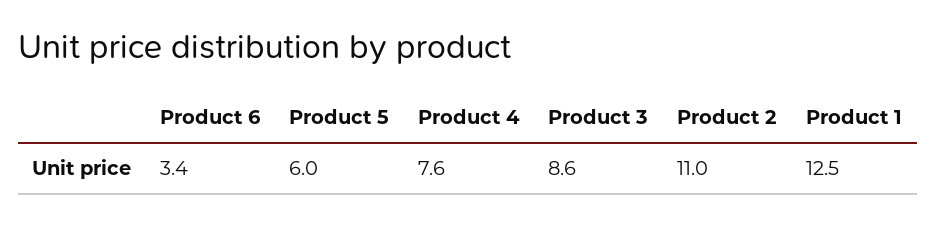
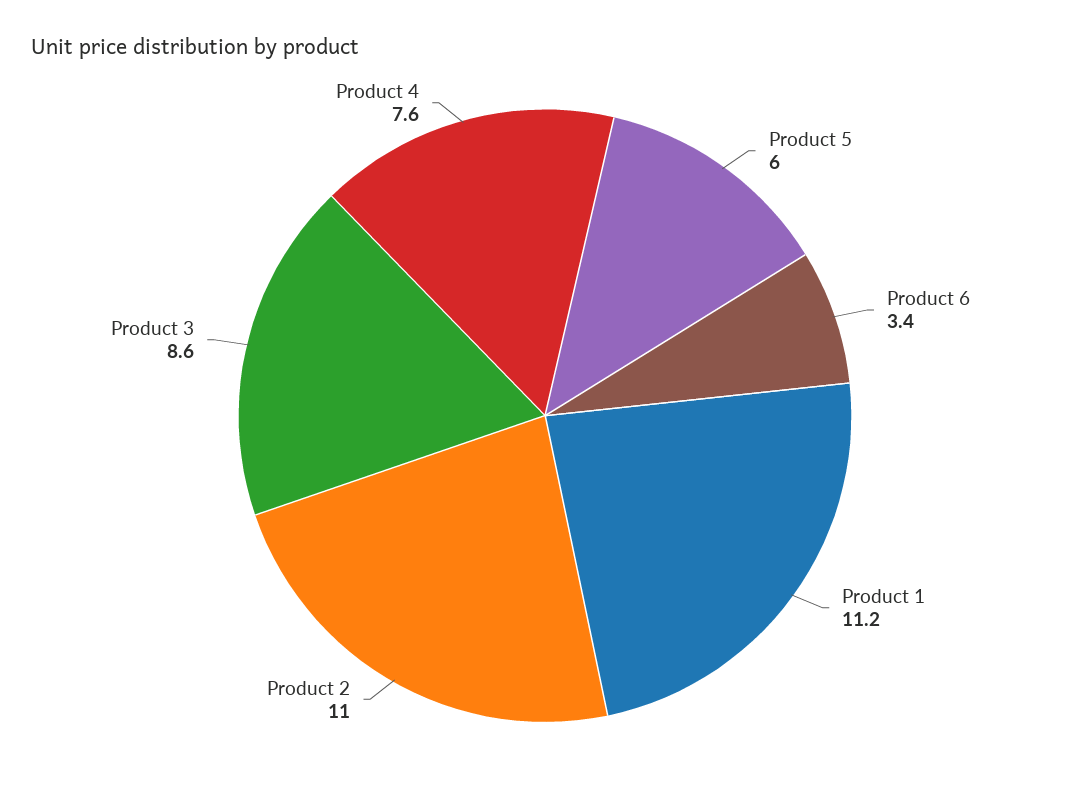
  {
    "Product 6": 3.4,
    "Product 5": 6,
    "Product 4": 7.6,
    "Product 3": 8.6,
    "Product 2": 11,
-   "Product 1": 12.5
+   "Product 1": 11.2
  }

